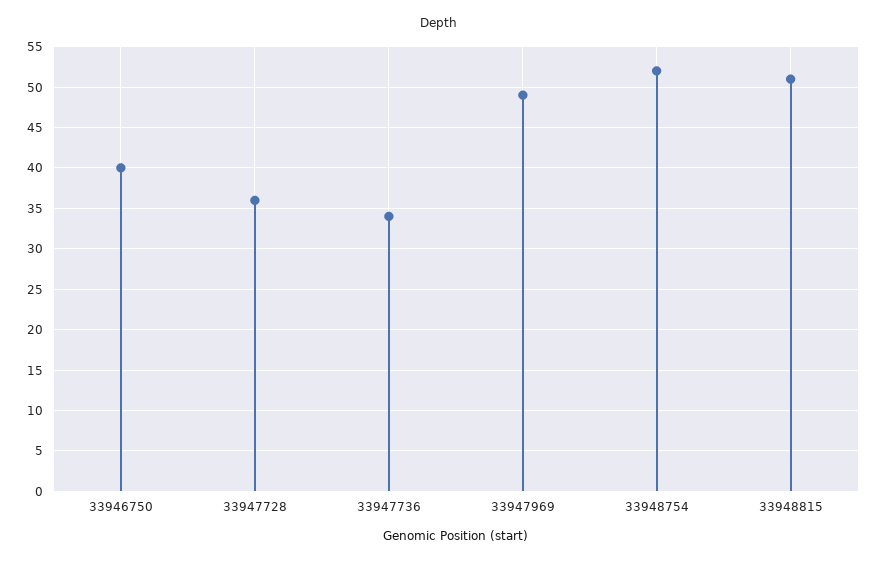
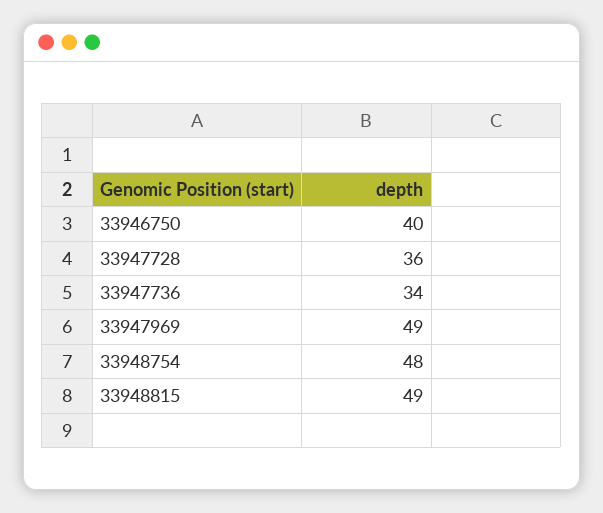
  {
    "33946750": 40,
    "33947728": 36,
    "33947736": 34,
    "33947969": 49,
-   "33948754": 52,
+   "33948754": 48,
-   "33948815": 51
+   "33948815": 49
  }

